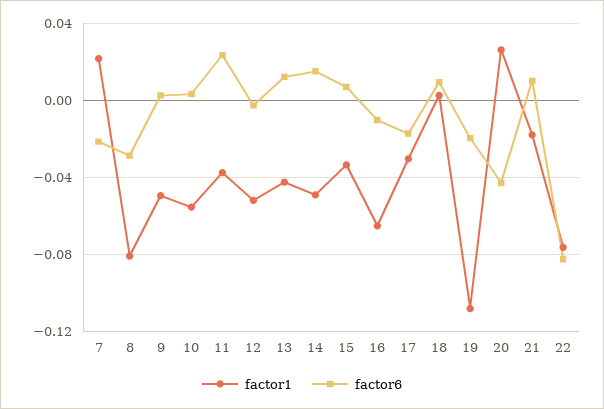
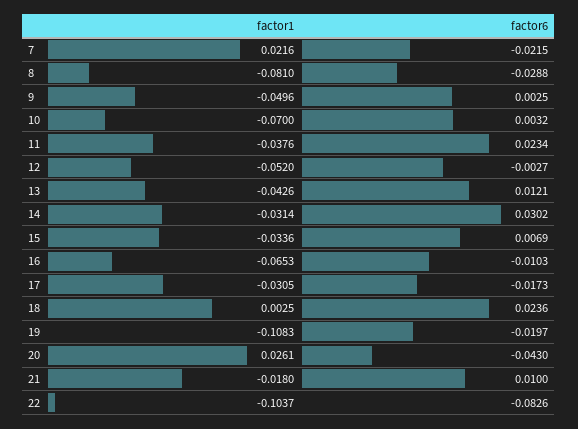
  {
    "factor1": {
      "7": 0.0216,
      "8": -0.081,
      "9": -0.0496,
-     "10": -0.055,
+     "10": -0.07,
      "11": -0.0376,
      "12": -0.052,
      "13": -0.0426,
-     "14": -0.05,
+     "14": -0.0314,
      "15": -0.0336,
      "16": -0.0653,
      "17": -0.0305,
      "18": 0.0025,
      "19": -0.1083,
      "20": 0.0261,
      "21": -0.018,
-     "22": -0.075
+     "22": -0.1037
    },
    "factor6": {
      "7": -0.0215,
      "8": -0.0288,
      "9": 0.0025,
      "10": 0.0032,
      "11": 0.0234,
      "12": -0.0027,
      "13": 0.0121,
-     "14": 0.015,
+     "14": 0.0302,
      "15": 0.0069,
      "16": -0.0103,
      "17": -0.0173,
-     "18": 0.01,
+     "18": 0.0236,
      "19": -0.0197,
      "20": -0.043,
      "21": 0.01,
      "22": -0.0826
    }
  }

